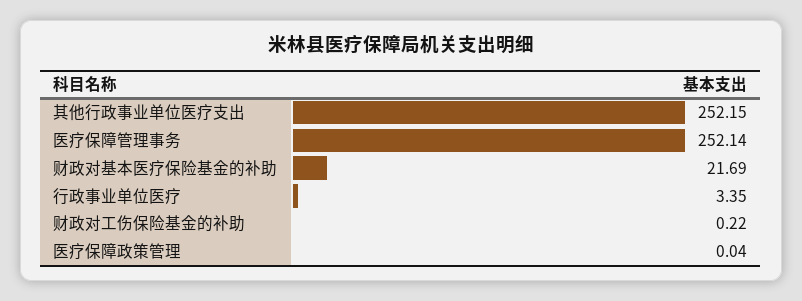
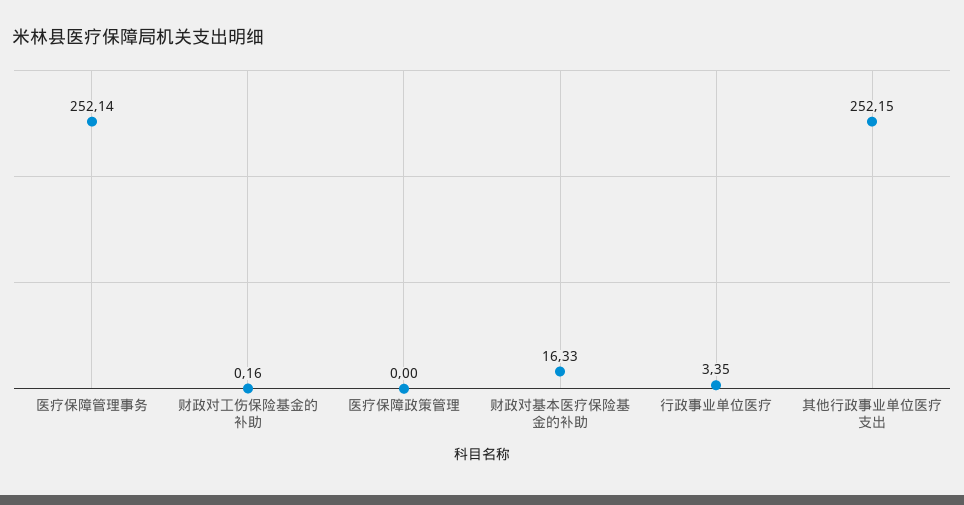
  {
    "其他行政事业单位医疗支出": 252.15,
    "医疗保障管理事务": 252.14,
-   "财政对基本医疗保险基金的补助": 21.69,
+   "财政对基本医疗保险基金的补助": 16.33,
    "行政事业单位医疗": 3.35,
-   "财政对工伤保险基金的补助": 0.22,
+   "财政对工伤保险基金的补助": 0.16,
-   "医疗保障政策管理": 0.04
+   "医疗保障政策管理": 0
  }

